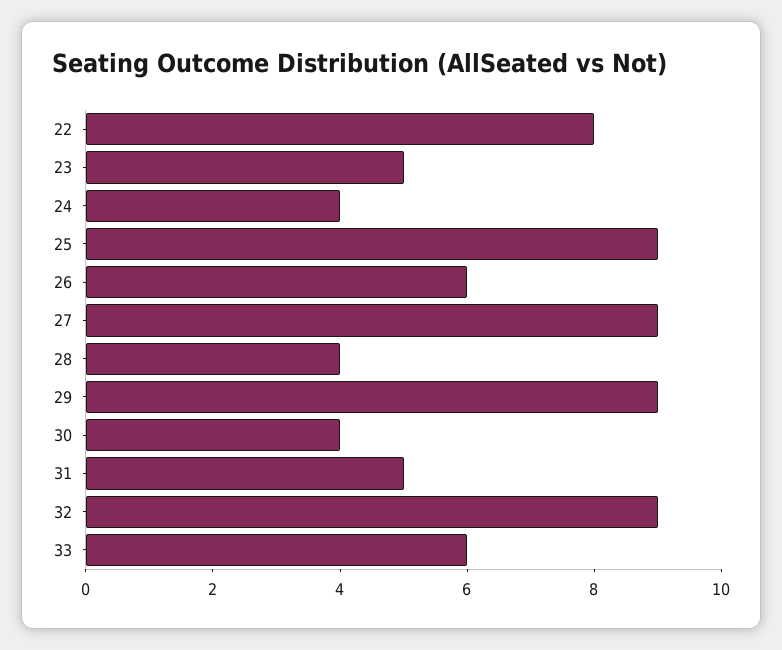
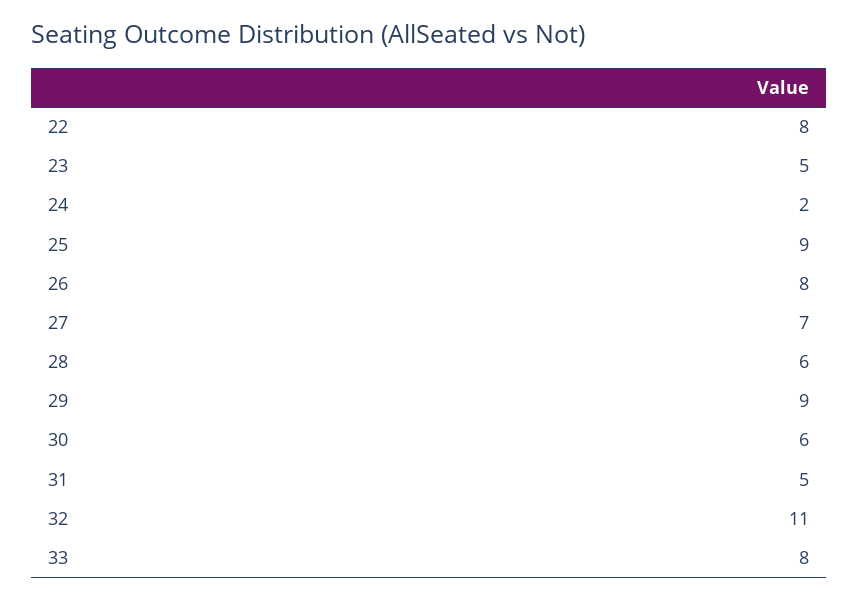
  {
    "22": 8,
    "23": 5,
-   "24": 4,
+   "24": 2,
    "25": 9,
-   "26": 6,
+   "26": 8,
-   "27": 9,
+   "27": 7,
-   "28": 4,
+   "28": 6,
    "29": 9,
-   "30": 4,
+   "30": 6,
    "31": 5,
-   "32": 9,
+   "32": 11,
-   "33": 6
+   "33": 8
  }

